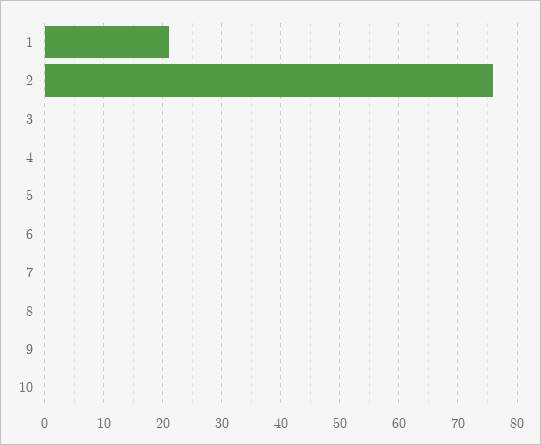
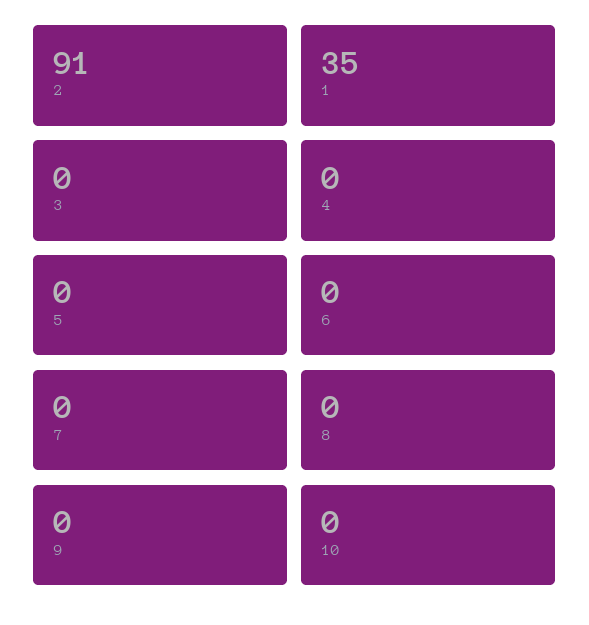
  {
-   "1": 20,
+   "1": 35,
-   "2": 75,
+   "2": 91,
    "3": 0,
    "4": 0,
    "5": 0,
    "6": 0,
    "7": 0,
    "8": 0,
    "9": 0,
    "10": 0
  }

